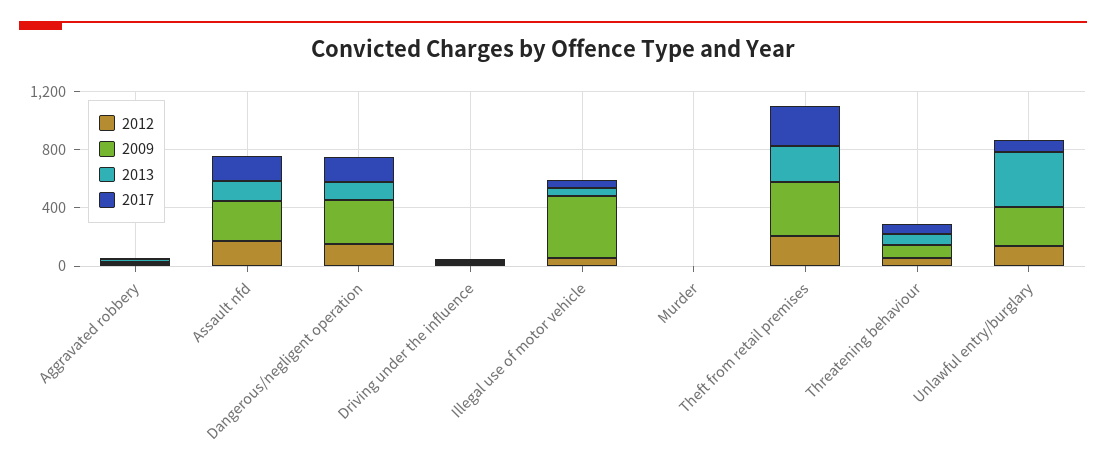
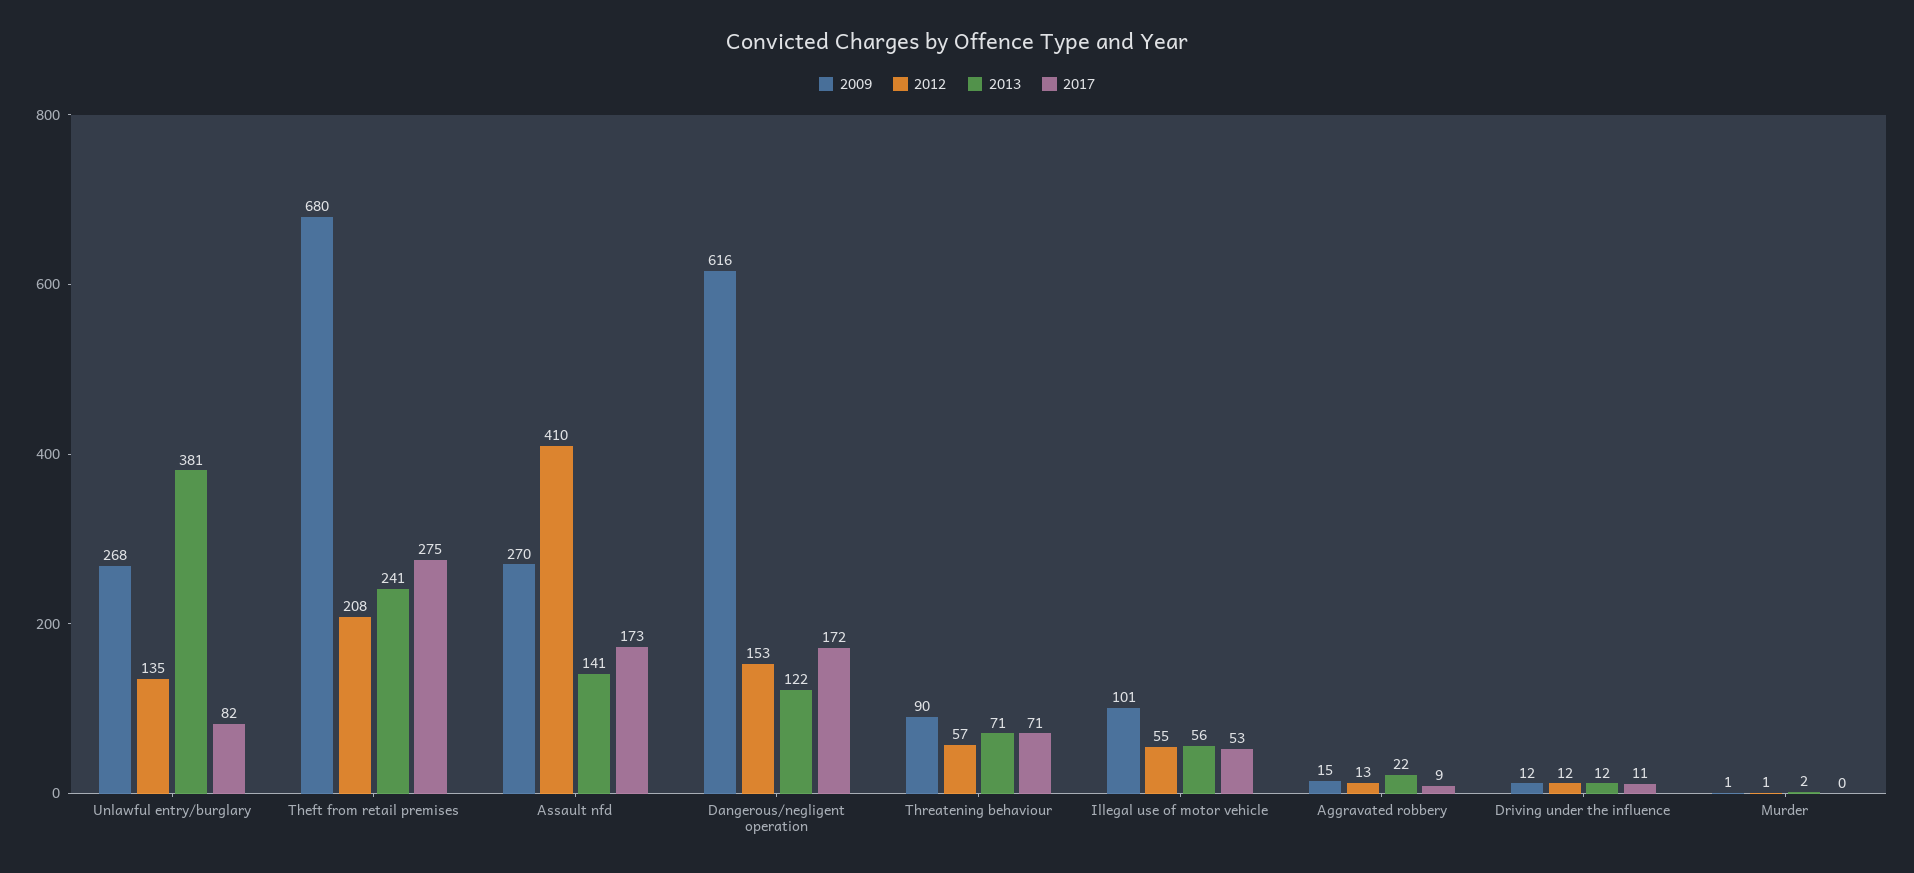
  {
    "2012": {
      "Aggravated robbery": 13,
-     "Assault nfd": 200,
+     "Assault nfd": 410,
      "Dangerous/negligent operation": 153,
      "Driving under the influence": 12,
      "Illegal use of motor vehicle": 55,
      "Murder": 1,
      "Theft from retail premises": 208,
      "Threatening behaviour": 57,
      "Unlawful entry/burglary": 135
    },
    "2009": {
      "Aggravated robbery": 15,
      "Assault nfd": 270,
-     "Dangerous/negligent operation": 300,
+     "Dangerous/negligent operation": 616,
      "Driving under the influence": 12,
-     "Illegal use of motor vehicle": 400,
+     "Illegal use of motor vehicle": 101,
      "Murder": 1,
-     "Theft from retail premises": 400,
+     "Theft from retail premises": 680,
      "Threatening behaviour": 90,
      "Unlawful entry/burglary": 268
    },
    "2013": {
      "Aggravated robbery": 22,
      "Assault nfd": 141,
      "Dangerous/negligent operation": 122,
      "Driving under the influence": 12,
      "Illegal use of motor vehicle": 56,
      "Murder": 2,
      "Theft from retail premises": 241,
      "Threatening behaviour": 71,
      "Unlawful entry/burglary": 381
    },
    "2017": {
      "Aggravated robbery": 9,
      "Assault nfd": 173,
      "Dangerous/negligent operation": 172,
      "Driving under the influence": 11,
      "Illegal use of motor vehicle": 53,
      "Murder": 0,
      "Theft from retail premises": 275,
      "Threatening behaviour": 71,
      "Unlawful entry/burglary": 82
    }
  }

